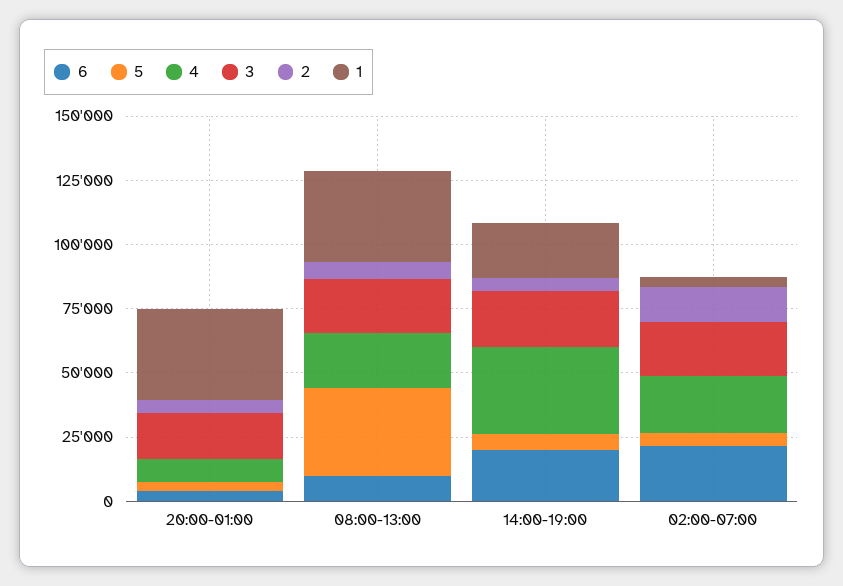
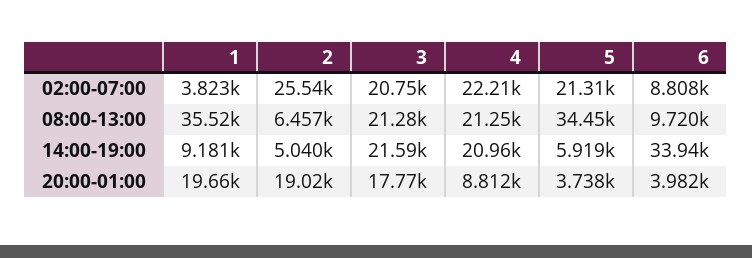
  {
    "6": {
      "20:00-01:00": 3982,
      "08:00-13:00": 9720,
-     "14:00-19:00": 20000,
+     "14:00-19:00": 33940,
-     "02:00-07:00": 20000
+     "02:00-07:00": 8808
    },
    "5": {
      "20:00-01:00": 3738,
      "08:00-13:00": 34450,
      "14:00-19:00": 5919,
-     "02:00-07:00": 5000
+     "02:00-07:00": 21310
    },
    "4": {
      "20:00-01:00": 8812,
      "08:00-13:00": 21250,
-     "14:00-19:00": 35000,
+     "14:00-19:00": 20960,
      "02:00-07:00": 22210
    },
    "3": {
      "20:00-01:00": 17770,
      "08:00-13:00": 21280,
      "14:00-19:00": 21590,
      "02:00-07:00": 20750
    },
    "2": {
-     "20:00-01:00": 5000,
+     "20:00-01:00": 19020,
      "08:00-13:00": 6457,
      "14:00-19:00": 5040,
-     "02:00-07:00": 15000
+     "02:00-07:00": 25540
    },
    "1": {
-     "20:00-01:00": 35000,
+     "20:00-01:00": 19660,
      "08:00-13:00": 35520,
-     "14:00-19:00": 20000,
+     "14:00-19:00": 9181,
      "02:00-07:00": 3823
    }
  }

